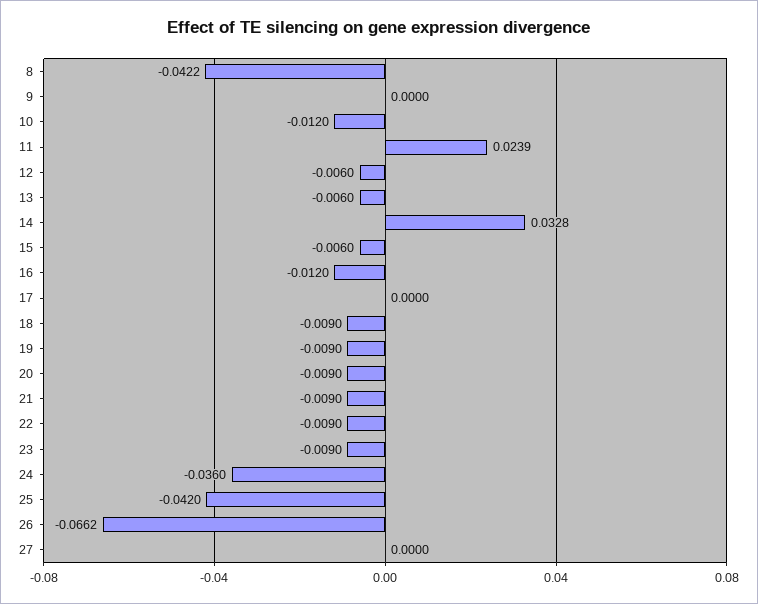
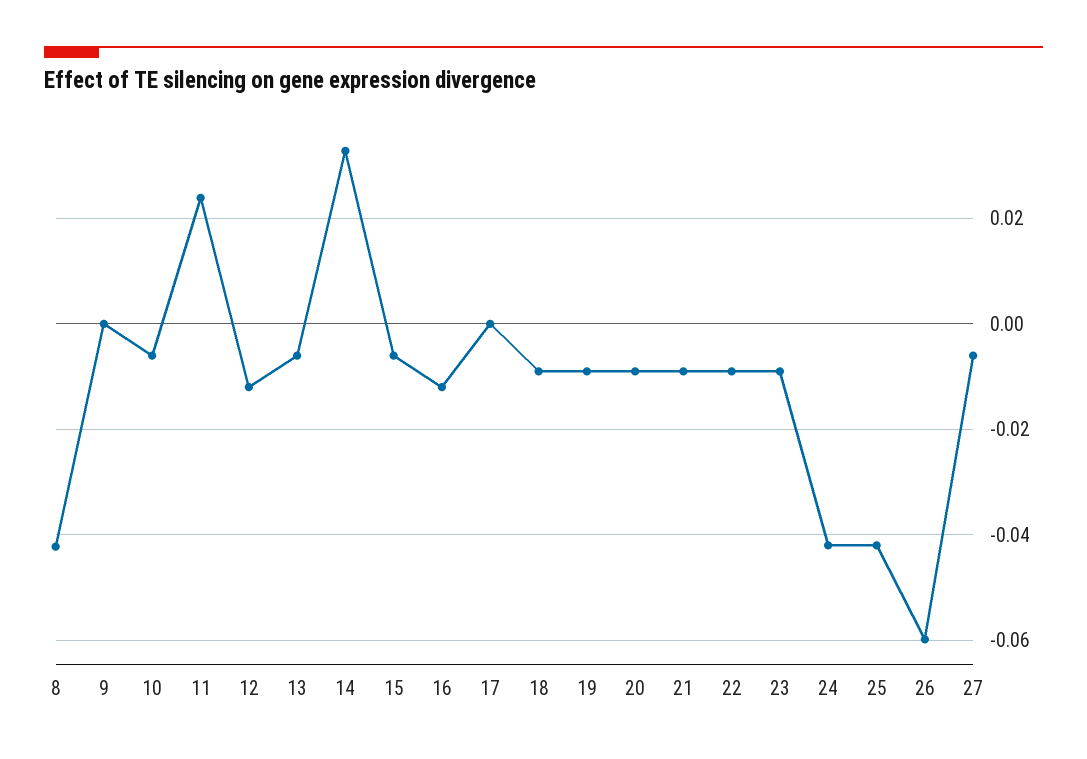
  {
    "8": -0.0422,
    "9": 0,
-   "10": -0.012,
+   "10": -0.006,
    "11": 0.0239,
-   "12": -0.006,
+   "12": -0.012,
    "13": -0.006,
    "14": 0.0328,
    "15": -0.006,
    "16": -0.012,
    "17": 0,
    "18": -0.009,
    "19": -0.009,
    "20": -0.009,
    "21": -0.009,
    "22": -0.009,
    "23": -0.009,
-   "24": -0.036,
+   "24": -0.042,
    "25": -0.042,
-   "26": -0.0662,
+   "26": -0.06,
-   "27": 0
+   "27": -0.006
  }

